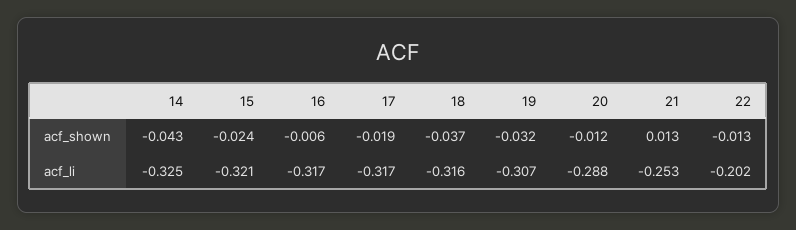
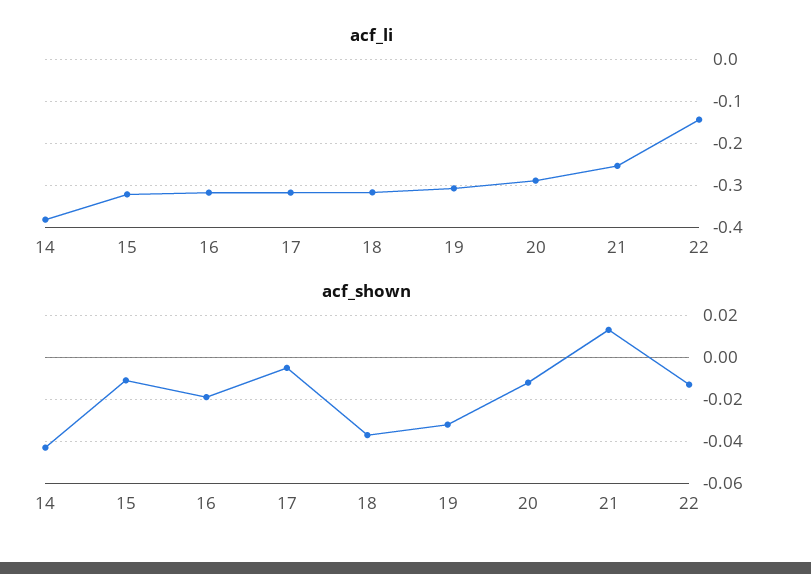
  {
    "acf_shown": {
      "14": -0.043,
-     "15": -0.024,
+     "15": -0.01,
-     "16": -0.006,
+     "16": -0.02,
-     "17": -0.019,
+     "17": -0.005,
      "18": -0.037,
      "19": -0.032,
      "20": -0.012,
      "21": 0.013,
      "22": -0.013
    },
    "acf_li": {
-     "14": -0.325,
+     "14": -0.38,
      "15": -0.321,
      "16": -0.317,
      "17": -0.317,
      "18": -0.316,
      "19": -0.307,
      "20": -0.288,
      "21": -0.253,
-     "22": -0.202
+     "22": -0.14
    }
  }

